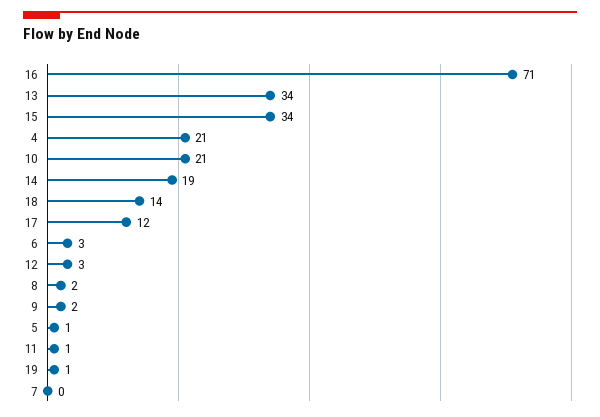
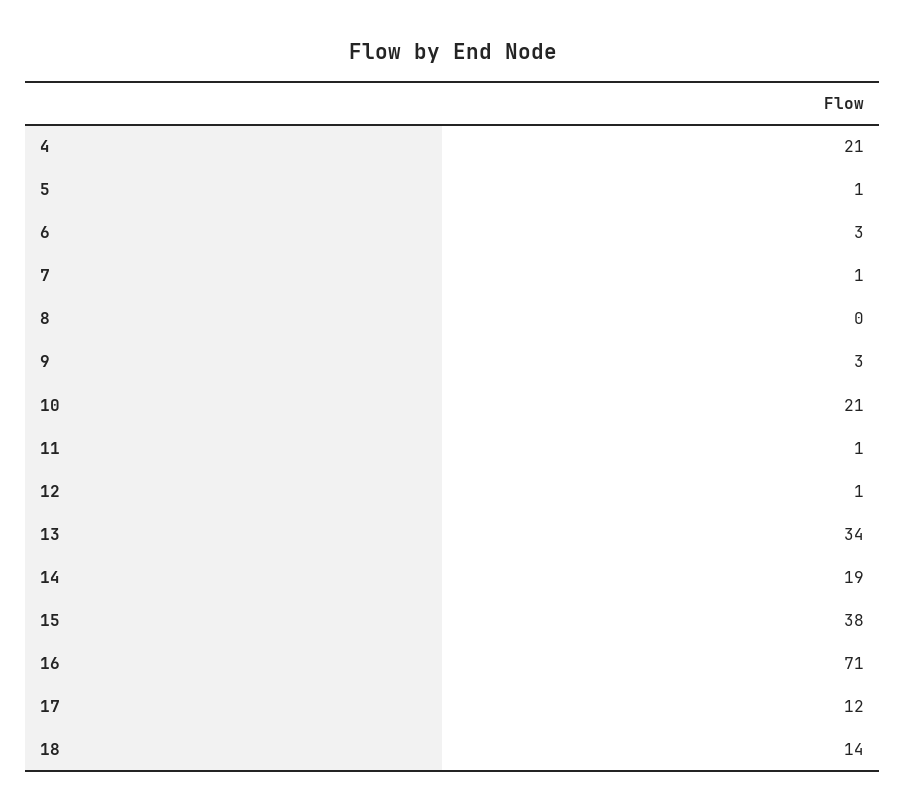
  {
    "16": 71,
    "13": 34,
-   "15": 34,
+   "15": 38,
    "4": 21,
    "10": 21,
    "14": 19,
    "18": 14,
    "17": 12,
    "6": 3,
-   "12": 3,
+   "12": 1,
-   "8": 2,
+   "8": 0,
-   "9": 2,
+   "9": 3,
    "5": 1,
    "11": 1,
-   "19": 1,
-   "7": 0
+   "7": 1
  }

